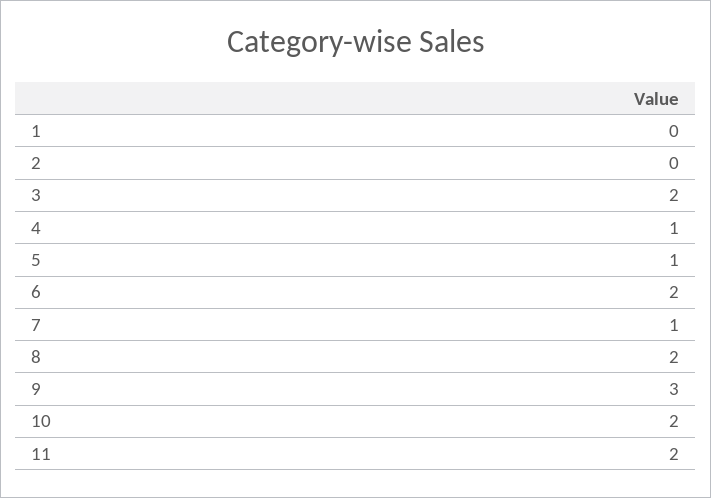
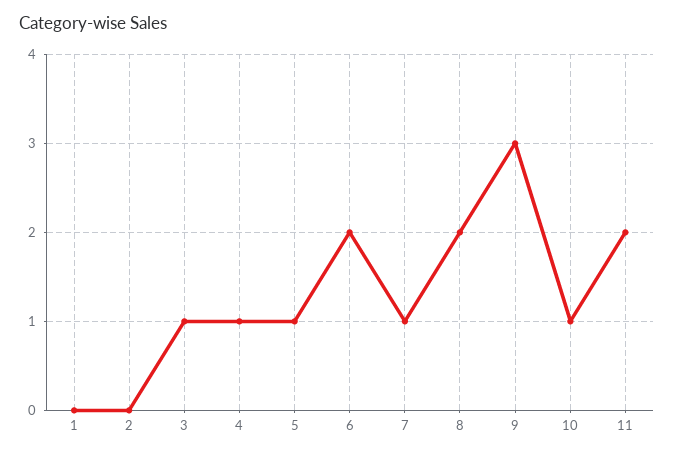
  {
    "1": 0,
    "2": 0,
-   "3": 2,
+   "3": 1,
    "4": 1,
    "5": 1,
    "6": 2,
    "7": 1,
    "8": 2,
    "9": 3,
-   "10": 2,
+   "10": 1,
    "11": 2
  }

